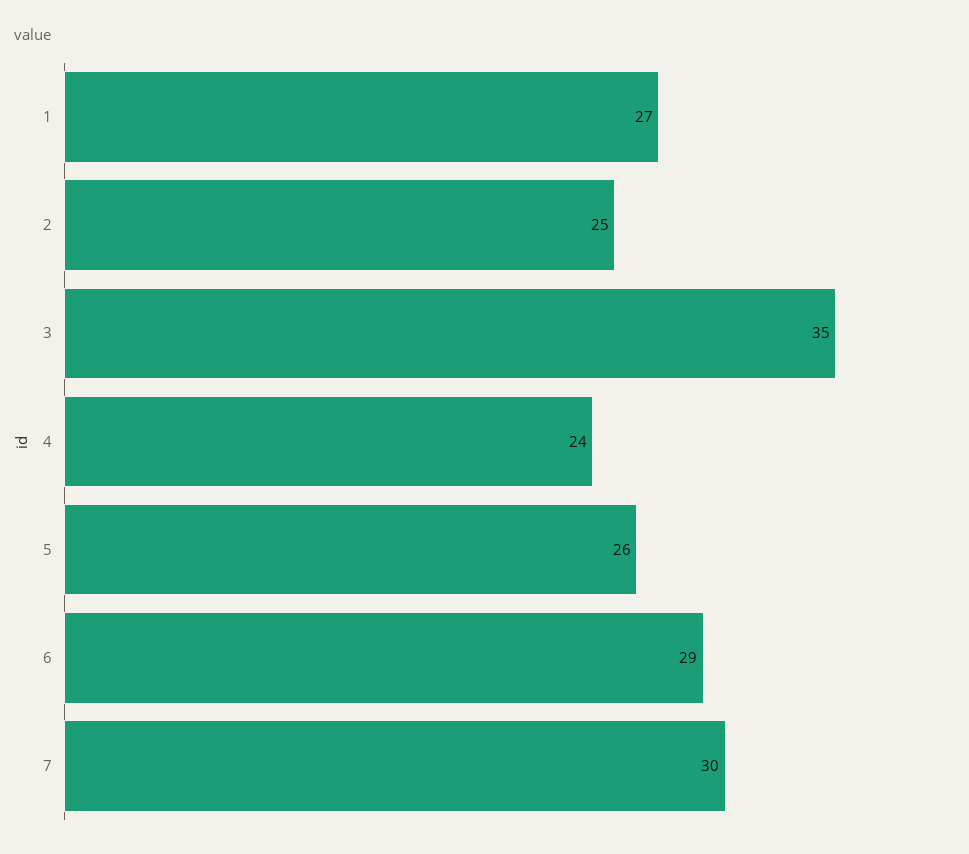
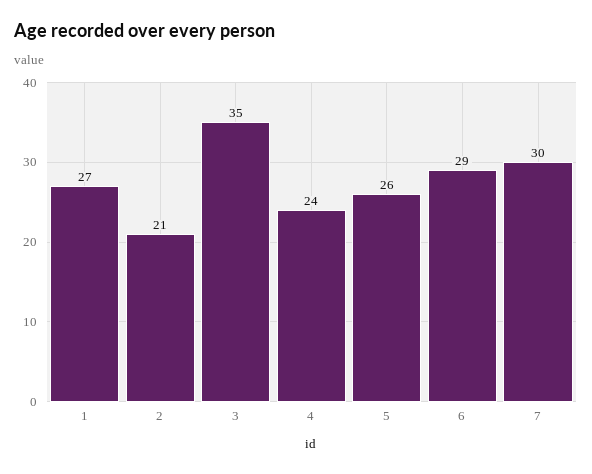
  {
    "1": 27,
-   "2": 25,
+   "2": 21,
    "3": 35,
    "4": 24,
    "5": 26,
    "6": 29,
    "7": 30
  }

